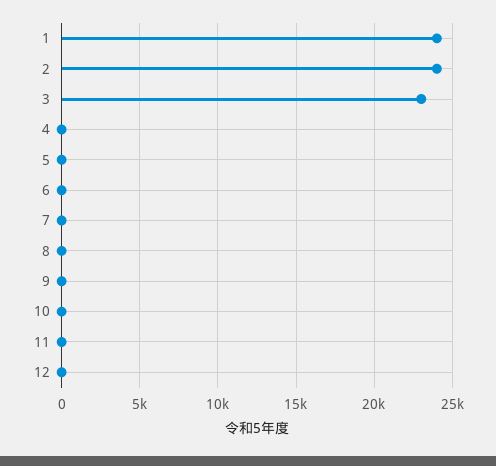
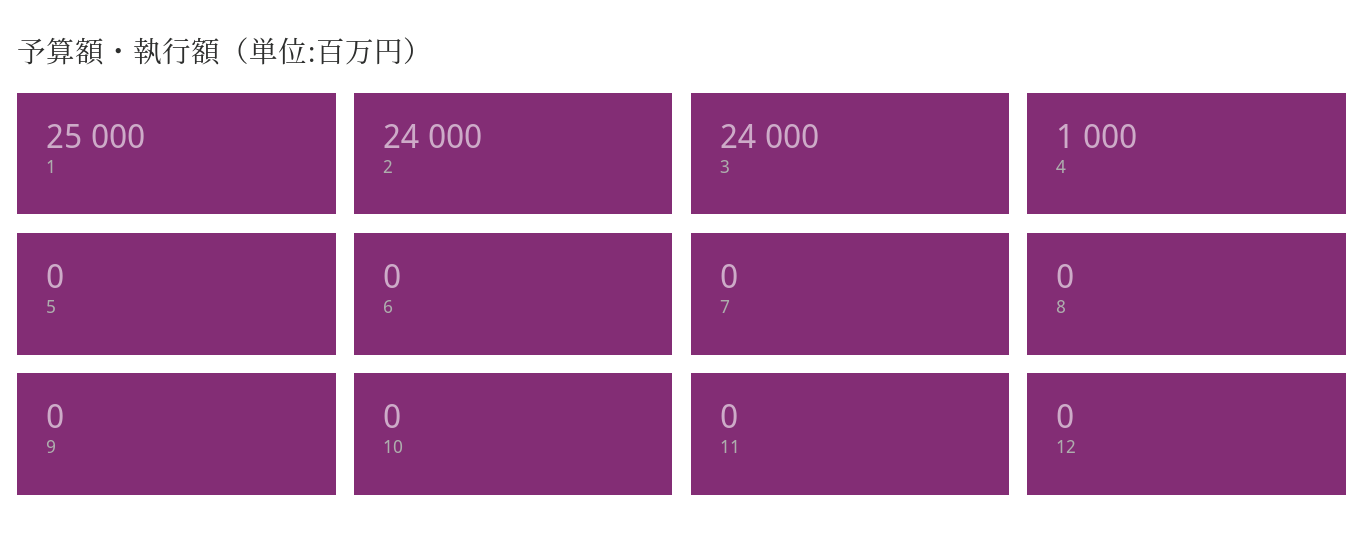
  {
-   "1": 24000,
+   "1": 25000,
    "2": 24000,
-   "3": 23000,
+   "3": 24000,
-   "4": 0,
+   "4": 1000,
    "5": 0,
    "6": 0,
    "7": 0,
    "8": 0,
    "9": 0,
    "10": 0,
    "11": 0,
    "12": 0
  }

